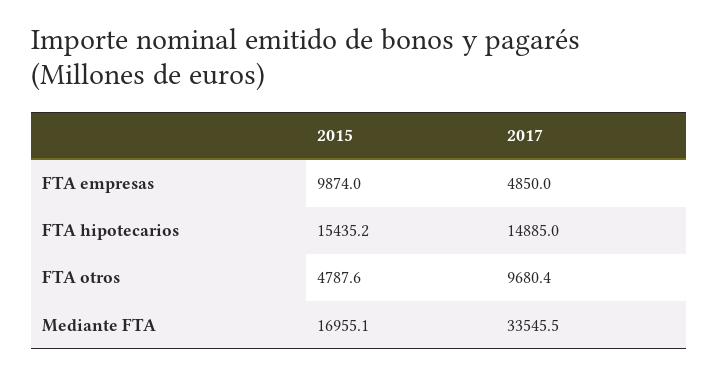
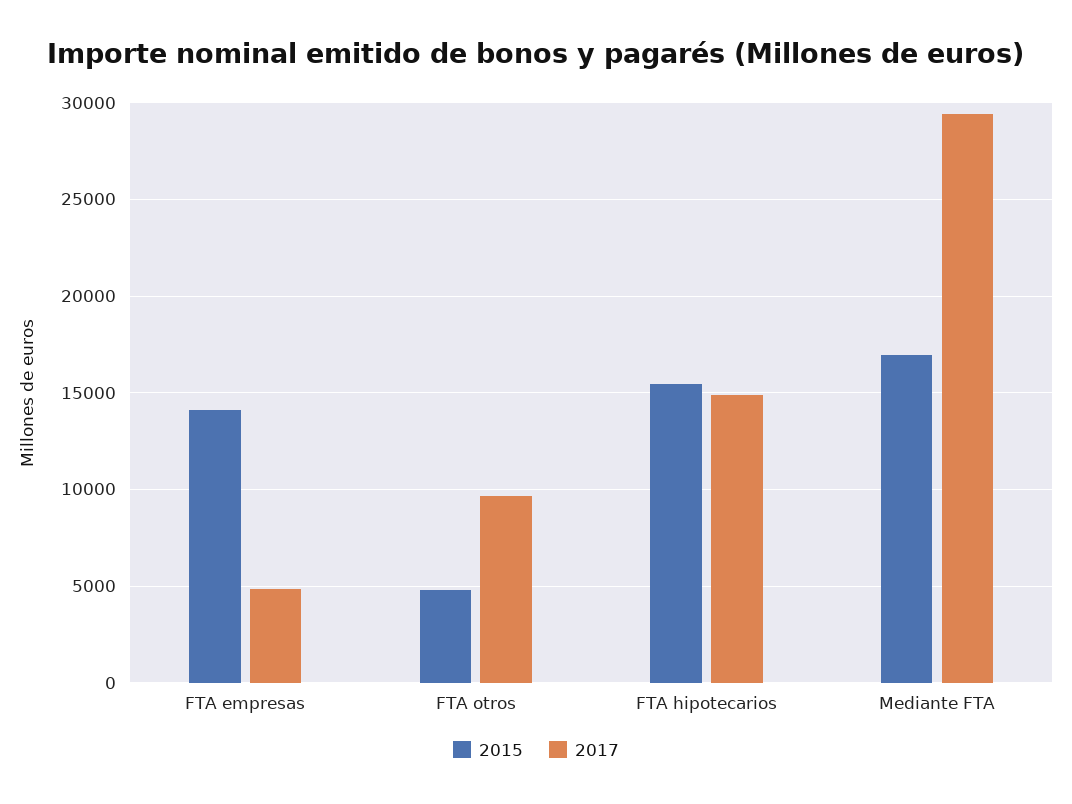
  {
    "2015": {
-     "FTA empresas": 9874,
+     "FTA empresas": 14000,
      "FTA hipotecarios": 15435.2,
      "FTA otros": 4787.6,
      "Mediante FTA": 16955.1
    },
    "2017": {
      "FTA empresas": 4850,
      "FTA hipotecarios": 14885,
      "FTA otros": 9680.4,
-     "Mediante FTA": 33545.5
+     "Mediante FTA": 29500
    }
  }

